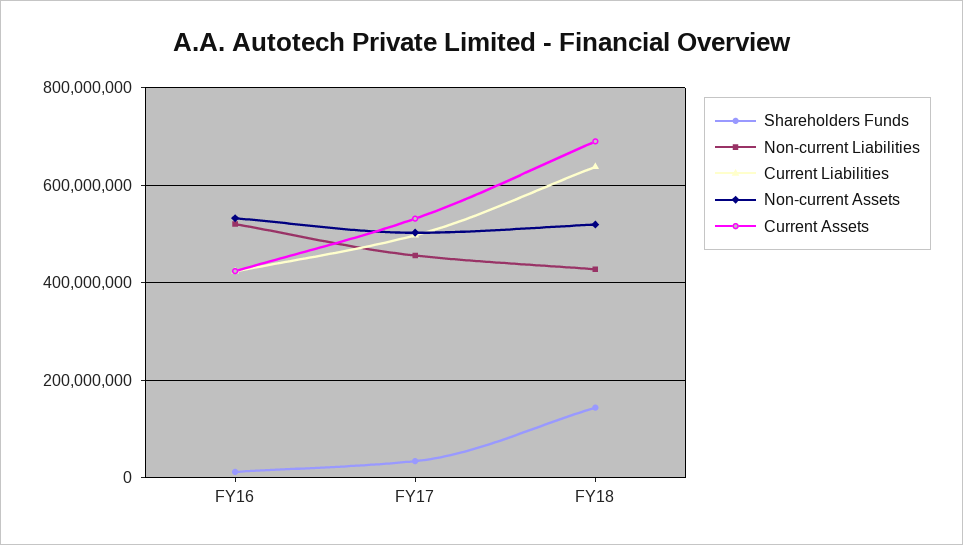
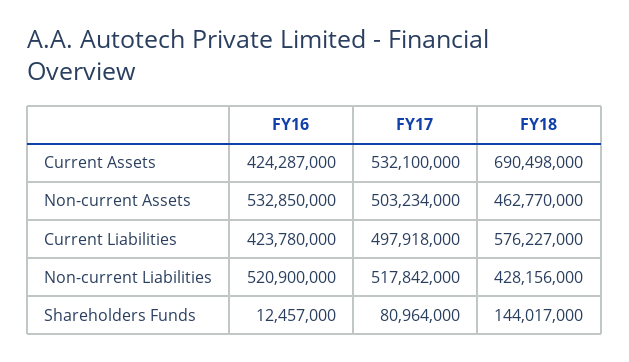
  {
    "Shareholders Funds": {
      "FY16": 12457000,
-     "FY17": 40000000,
+     "FY17": 80964000,
      "FY18": 144017000
    },
    "Non-current Liabilities": {
      "FY16": 520900000,
-     "FY17": 460000000,
+     "FY17": 517842000,
      "FY18": 428156000
    },
    "Current Liabilities": {
      "FY16": 423780000,
      "FY17": 497918000,
-     "FY18": 640000000
+     "FY18": 576227000
    },
    "Non-current Assets": {
      "FY16": 532850000,
      "FY17": 503234000,
-     "FY18": 520000000
+     "FY18": 462770000
    },
    "Current Assets": {
      "FY16": 424287000,
      "FY17": 532100000,
      "FY18": 690498000
    }
  }

